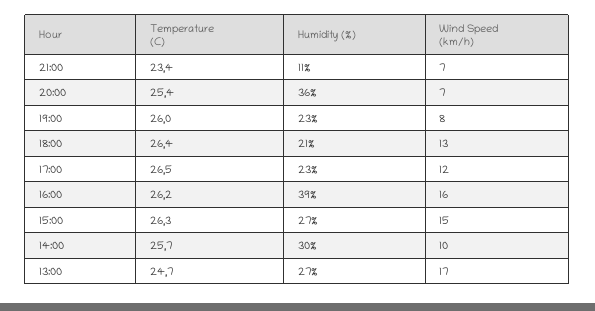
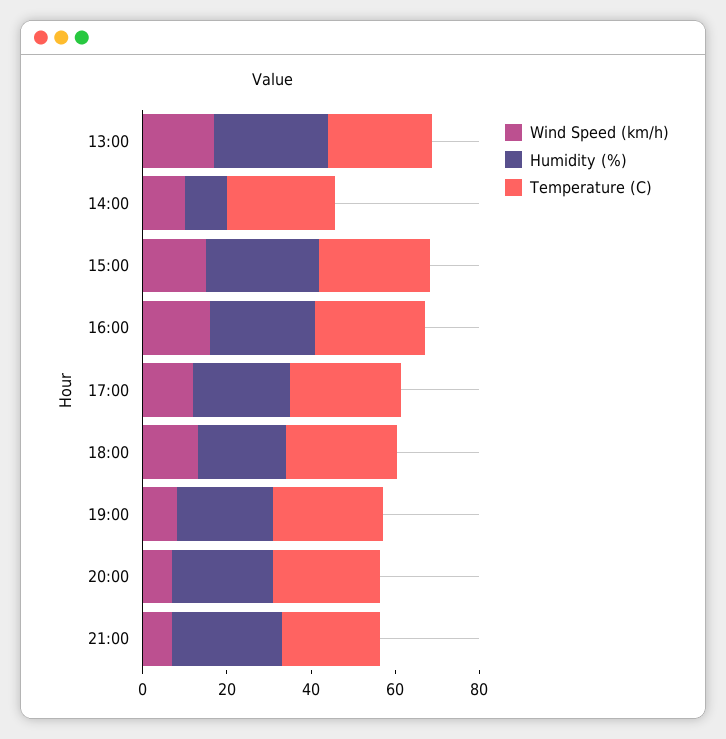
  {
    "Temperature (C)": {
      "21:00": 23.4,
      "20:00": 25.4,
      "19:00": 26,
      "18:00": 26.4,
      "17:00": 26.5,
      "16:00": 26.2,
      "15:00": 26.3,
      "14:00": 25.7,
      "13:00": 24.7
    },
    "Humidity (%)": {
-     "21:00": 11,
+     "21:00": 25,
-     "20:00": 36,
+     "20:00": 25,
      "19:00": 23,
      "18:00": 21,
      "17:00": 23,
-     "16:00": 39,
+     "16:00": 25,
      "15:00": 27,
-     "14:00": 30,
+     "14:00": 10,
      "13:00": 27
    },
    "Wind Speed (km/h)": {
      "21:00": 7,
      "20:00": 7,
      "19:00": 8,
      "18:00": 13,
      "17:00": 12,
      "16:00": 16,
      "15:00": 15,
      "14:00": 10,
      "13:00": 17
    }
  }

